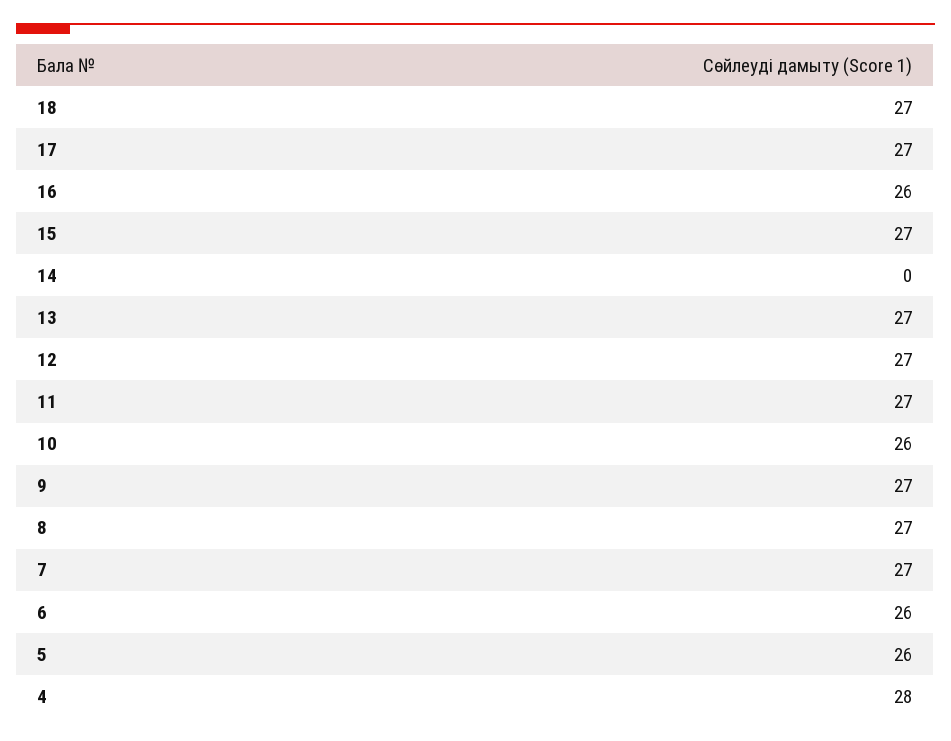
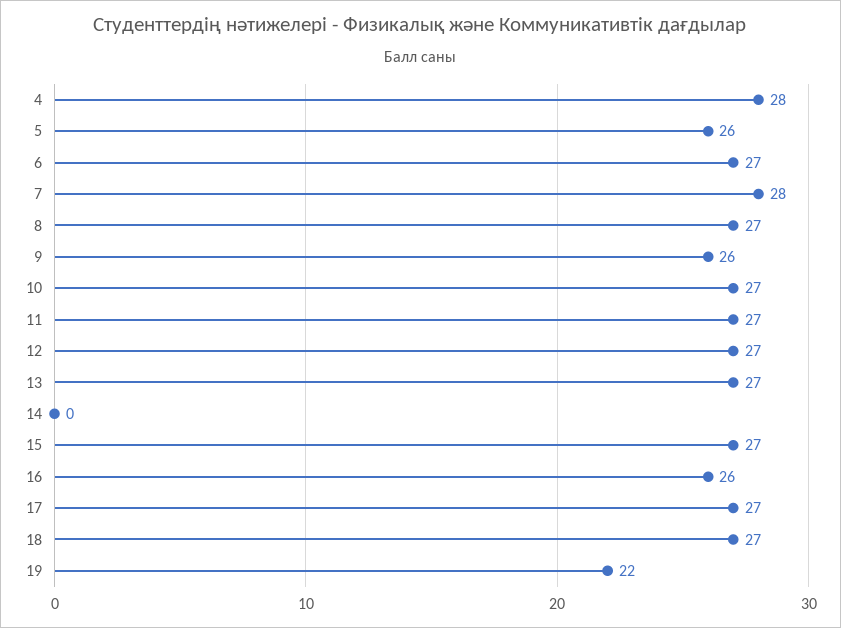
  {
    "18": 27,
    "17": 27,
    "16": 26,
    "15": 27,
    "14": 0,
    "13": 27,
    "12": 27,
    "11": 27,
-   "10": 26,
+   "10": 27,
-   "9": 27,
+   "9": 26,
    "8": 27,
-   "7": 27,
+   "7": 28,
-   "6": 26,
+   "6": 27,
    "5": 26,
-   "4": 28
+   "4": 28,
+   "19": 22
  }

